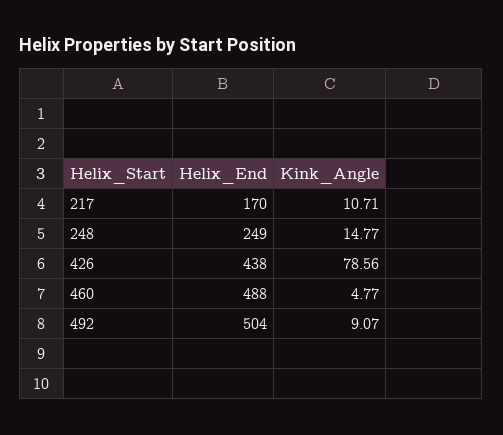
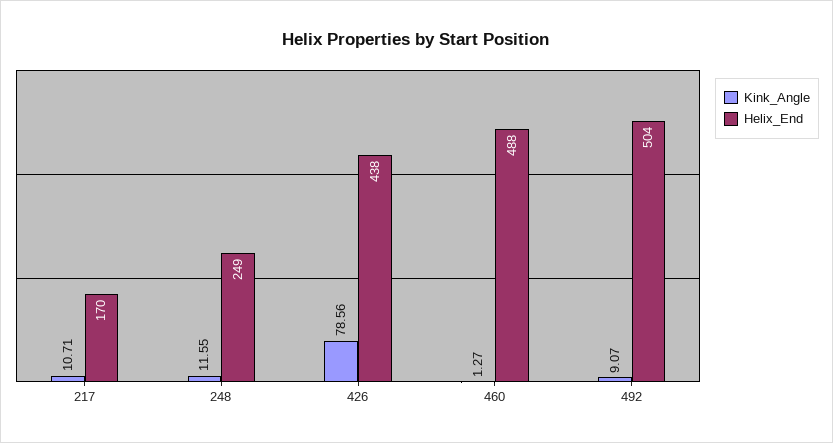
  {
    "Helix_End": {
      "217": 170,
      "248": 249,
      "426": 438,
      "460": 488,
      "492": 504
    },
    "Kink_Angle": {
      "217": 10.71,
-     "248": 14.77,
+     "248": 11.55,
      "426": 78.56,
-     "460": 4.77,
+     "460": 1.27,
      "492": 9.07
    }
  }

